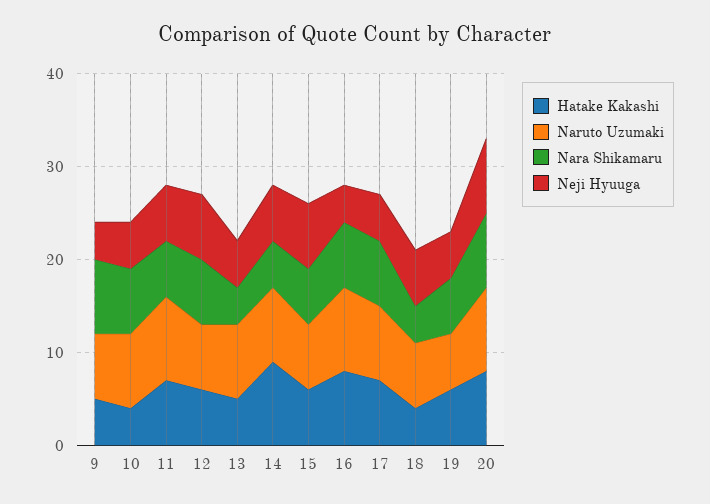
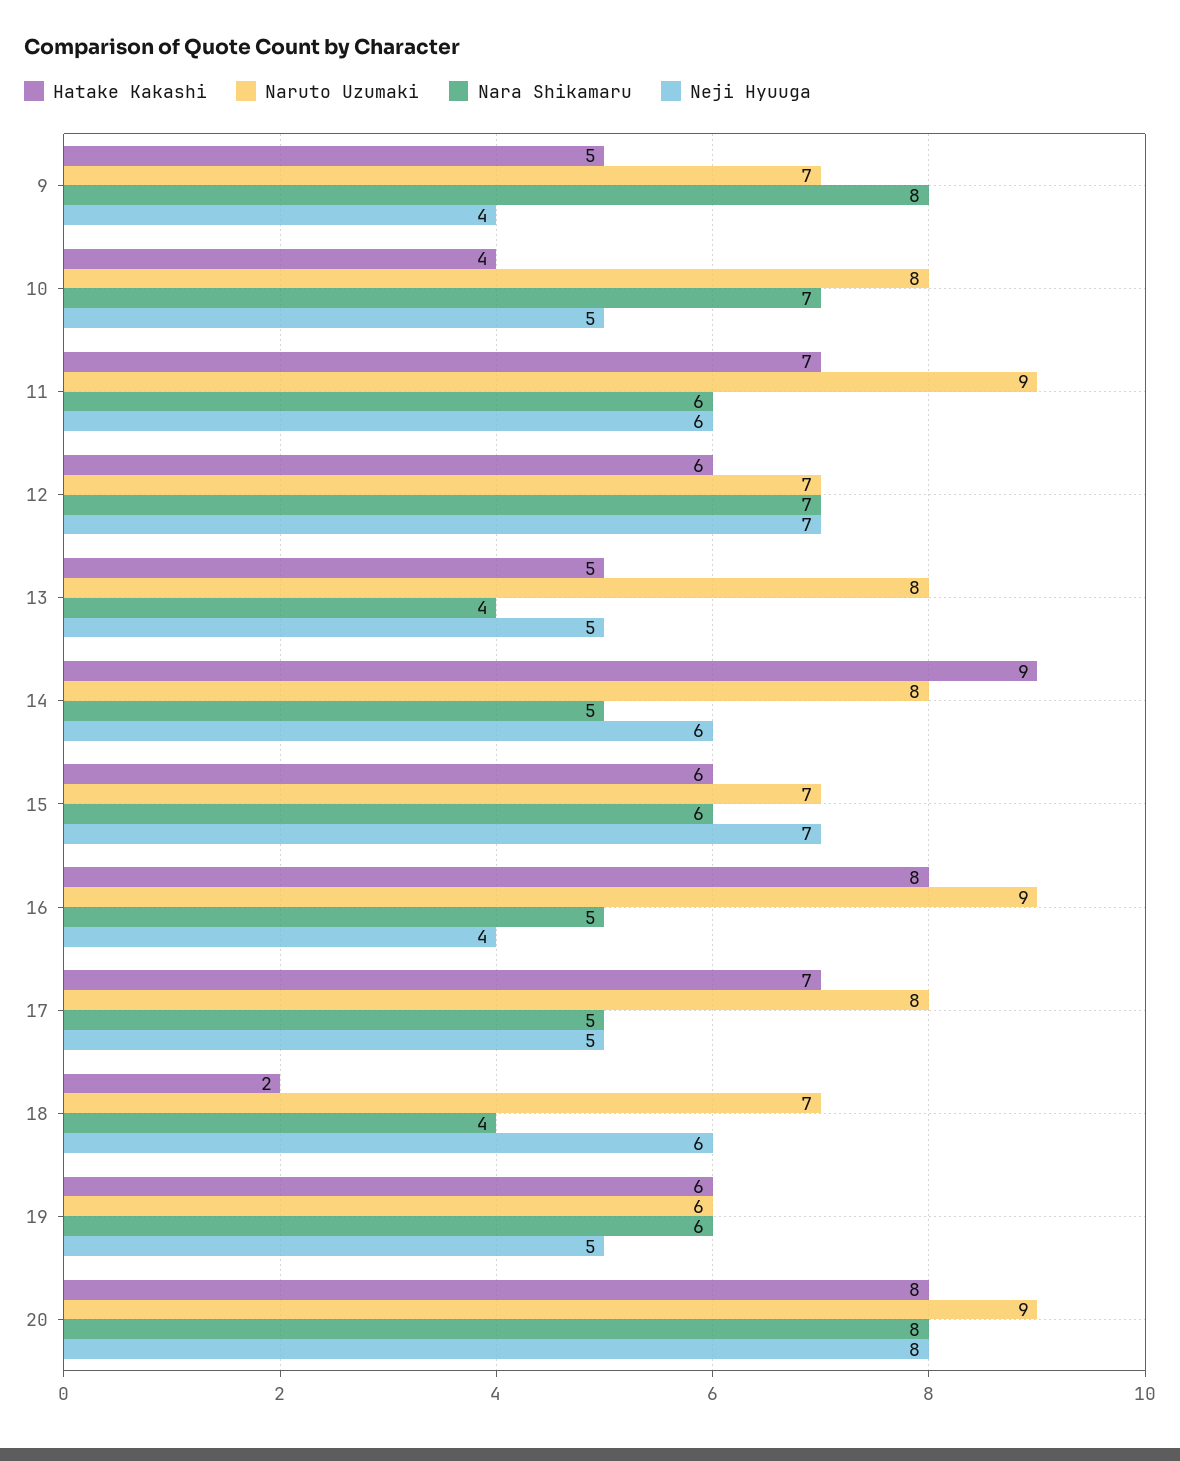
  {
    "Hatake Kakashi": {
      "9": 5,
      "10": 4,
      "11": 7,
      "12": 6,
      "13": 5,
      "14": 9,
      "15": 6,
      "16": 8,
      "17": 7,
-     "18": 4,
+     "18": 2,
      "19": 6,
      "20": 8
    },
    "Naruto Uzumaki": {
      "9": 7,
      "10": 8,
      "11": 9,
      "12": 7,
      "13": 8,
      "14": 8,
      "15": 7,
      "16": 9,
      "17": 8,
      "18": 7,
      "19": 6,
      "20": 9
    },
    "Nara Shikamaru": {
      "9": 8,
      "10": 7,
      "11": 6,
      "12": 7,
      "13": 4,
      "14": 5,
      "15": 6,
-     "16": 7,
+     "16": 5,
-     "17": 7,
+     "17": 5,
      "18": 4,
      "19": 6,
      "20": 8
    },
    "Neji Hyuuga": {
      "9": 4,
      "10": 5,
      "11": 6,
      "12": 7,
      "13": 5,
      "14": 6,
      "15": 7,
      "16": 4,
      "17": 5,
      "18": 6,
      "19": 5,
      "20": 8
    }
  }

